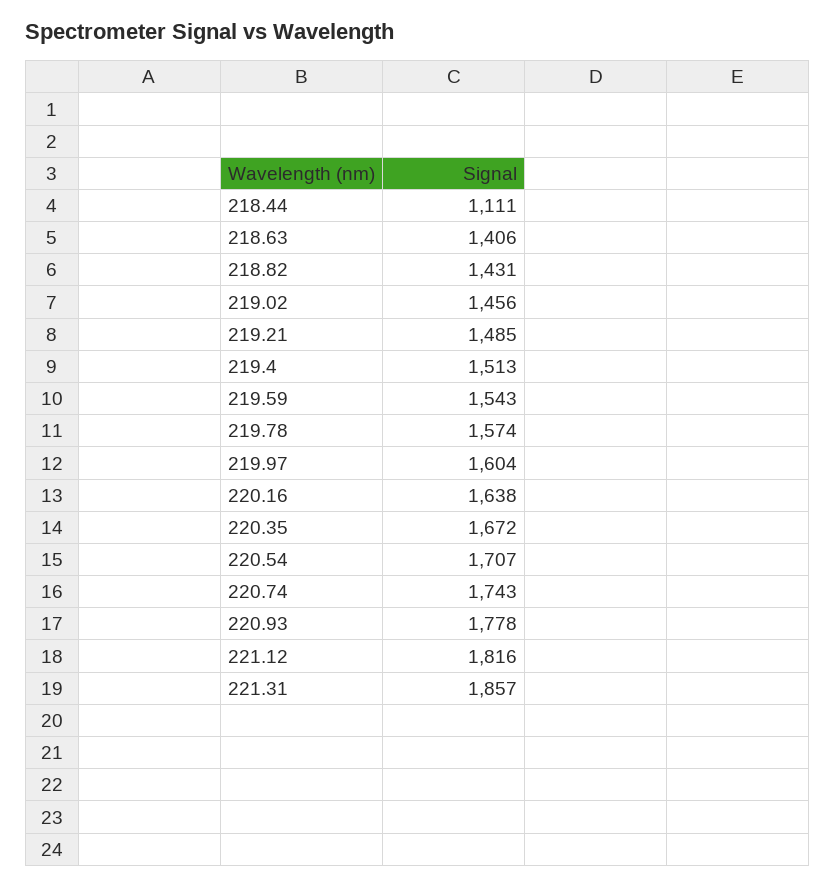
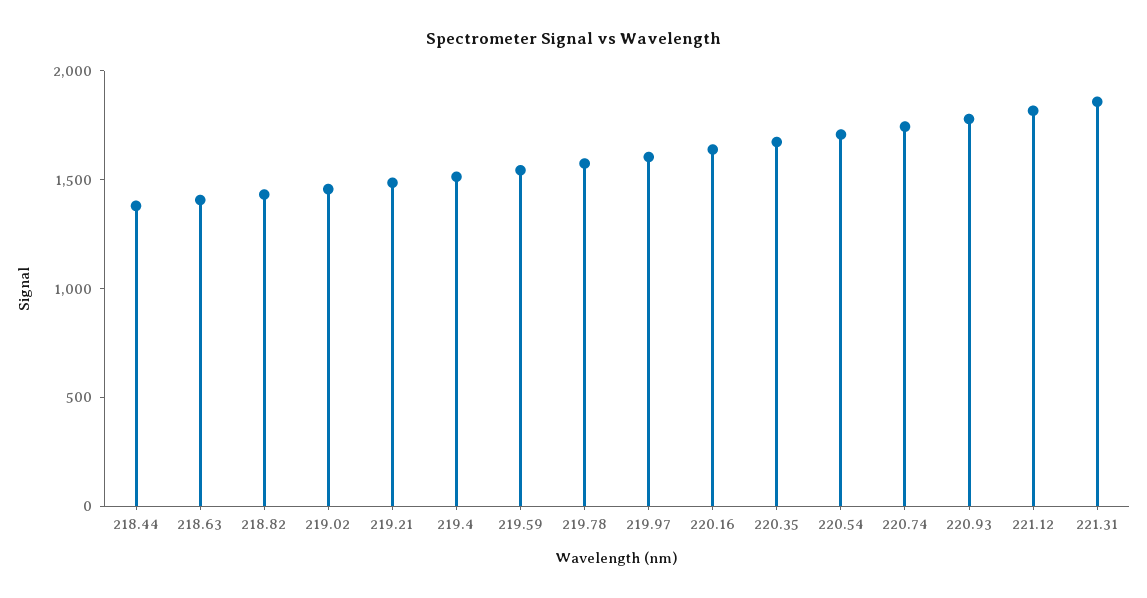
  {
-   "218.44": 1111,
+   "218.44": 1400,
    "218.63": 1406,
    "218.82": 1431,
    "219.02": 1456,
    "219.21": 1485,
    "219.4": 1513,
    "219.59": 1543,
    "219.78": 1574,
    "219.97": 1604,
    "220.16": 1638,
    "220.35": 1672,
    "220.54": 1707,
    "220.74": 1743,
    "220.93": 1778,
    "221.12": 1816,
    "221.31": 1857
  }

